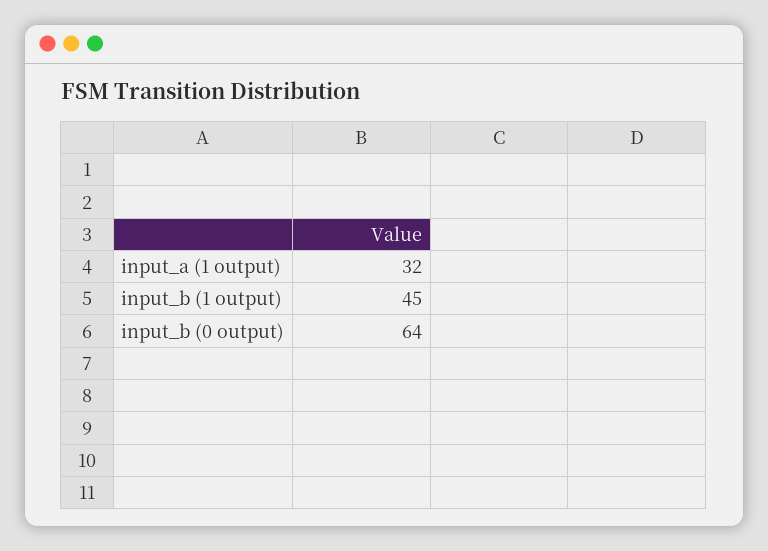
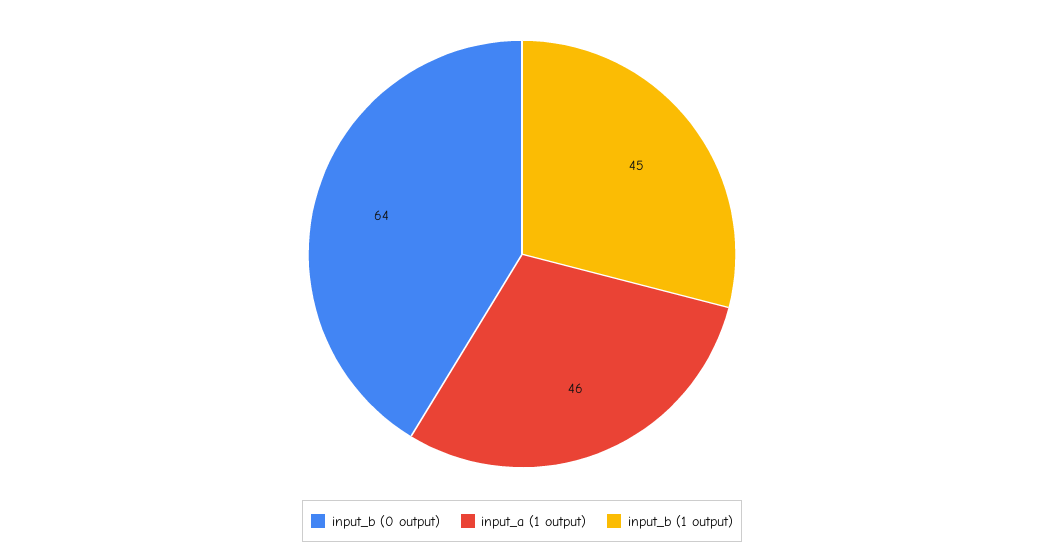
  {
-   "input_a (1 output)": 32,
+   "input_a (1 output)": 46,
    "input_b (1 output)": 45,
    "input_b (0 output)": 64
  }

